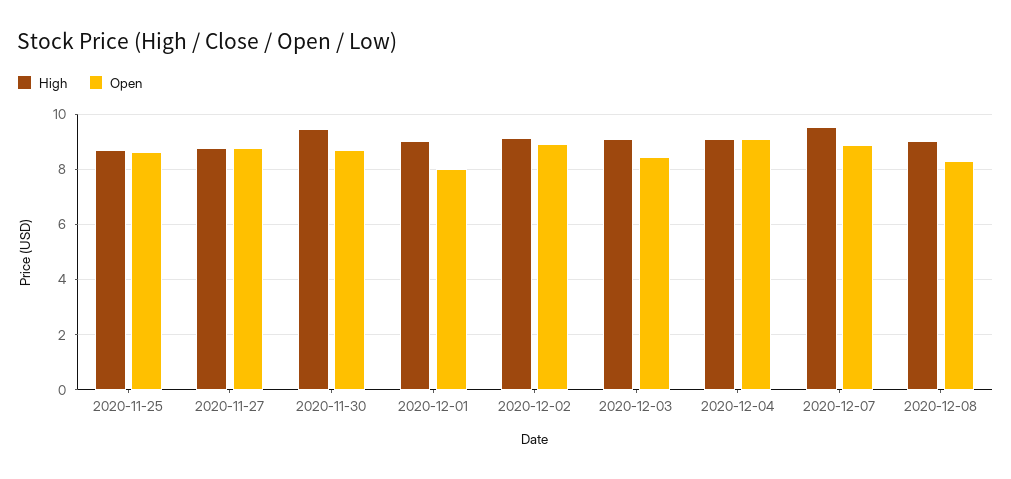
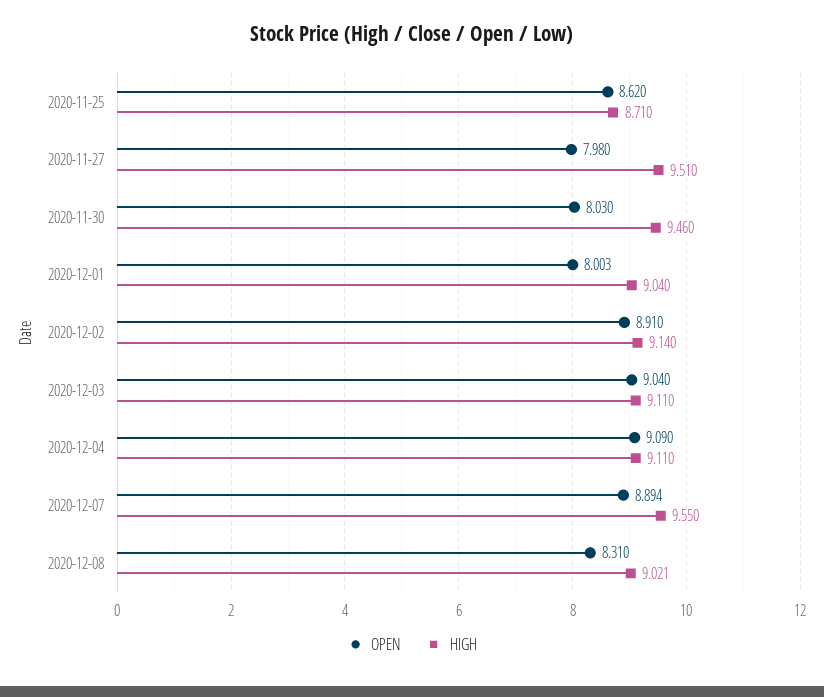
  {
    "High": {
      "2020-11-25": 8.71,
-     "2020-11-27": 8.75,
+     "2020-11-27": 9.51,
      "2020-11-30": 9.46,
      "2020-12-01": 9.04,
      "2020-12-02": 9.14,
      "2020-12-03": 9.11,
      "2020-12-04": 9.11,
      "2020-12-07": 9.55,
      "2020-12-08": 9.021
    },
    "Open": {
      "2020-11-25": 8.62,
-     "2020-11-27": 8.75,
+     "2020-11-27": 7.98,
-     "2020-11-30": 8.75,
+     "2020-11-30": 8.03,
      "2020-12-01": 8.003,
      "2020-12-02": 8.91,
-     "2020-12-03": 8.5,
+     "2020-12-03": 9.04,
      "2020-12-04": 9.09,
      "2020-12-07": 8.894,
      "2020-12-08": 8.31
    }
  }

